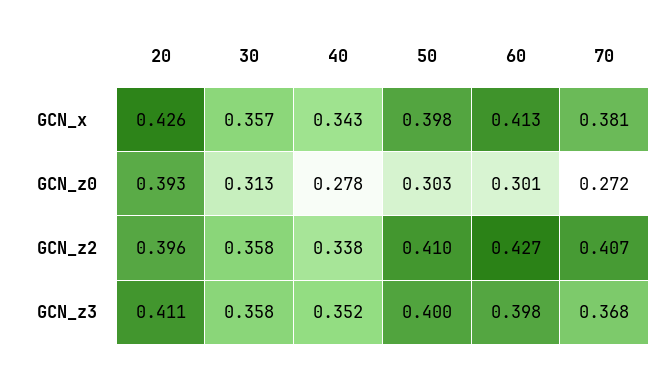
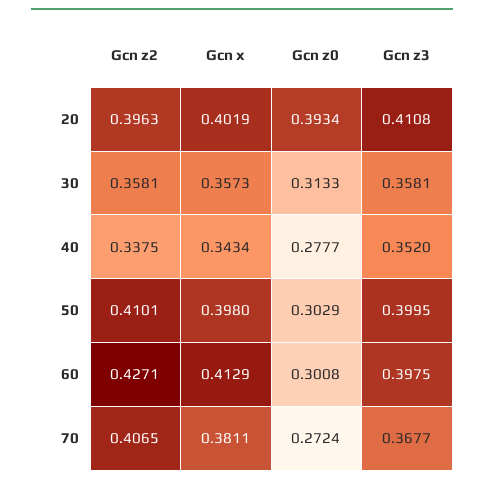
  {
    "20": {
-     "GCN_x": 0.426,
+     "GCN_x": 0.4019,
      "GCN_z0": 0.3934,
      "GCN_z2": 0.3963,
      "GCN_z3": 0.4108
    },
    "30": {
      "GCN_x": 0.3573,
      "GCN_z0": 0.3133,
      "GCN_z2": 0.3581,
      "GCN_z3": 0.3581
    },
    "40": {
      "GCN_x": 0.3434,
      "GCN_z0": 0.2777,
      "GCN_z2": 0.3375,
      "GCN_z3": 0.352
    },
    "50": {
      "GCN_x": 0.398,
      "GCN_z0": 0.3029,
      "GCN_z2": 0.4101,
      "GCN_z3": 0.3995
    },
    "60": {
      "GCN_x": 0.4129,
      "GCN_z0": 0.3008,
      "GCN_z2": 0.4271,
      "GCN_z3": 0.3975
    },
    "70": {
      "GCN_x": 0.3811,
      "GCN_z0": 0.2724,
      "GCN_z2": 0.4065,
      "GCN_z3": 0.3677
    }
  }

